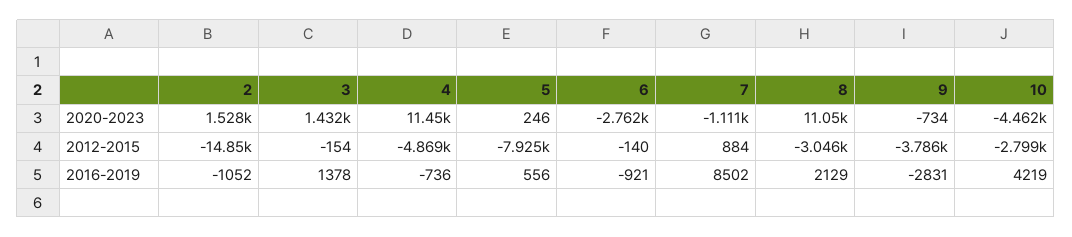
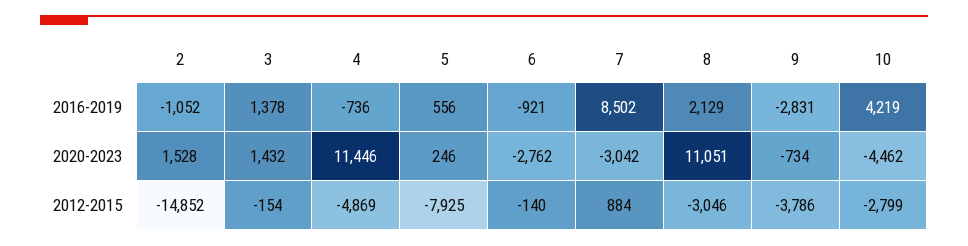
  {
    "2": {
      "2020-2023": 1528,
      "2012-2015": -14852,
      "2016-2019": -1052
    },
    "3": {
      "2020-2023": 1432,
      "2012-2015": -154,
      "2016-2019": 1378
    },
    "4": {
      "2020-2023": 11446,
      "2012-2015": -4869,
      "2016-2019": -736
    },
    "5": {
      "2020-2023": 246,
      "2012-2015": -7925,
      "2016-2019": 556
    },
    "6": {
      "2020-2023": -2762,
      "2012-2015": -140,
      "2016-2019": -921
    },
    "7": {
-     "2020-2023": -1111,
+     "2020-2023": -3042,
      "2012-2015": 884,
      "2016-2019": 8502
    },
    "8": {
      "2020-2023": 11051,
      "2012-2015": -3046,
      "2016-2019": 2129
    },
    "9": {
      "2020-2023": -734,
      "2012-2015": -3786,
      "2016-2019": -2831
    },
    "10": {
      "2020-2023": -4462,
      "2012-2015": -2799,
      "2016-2019": 4219
    }
  }

